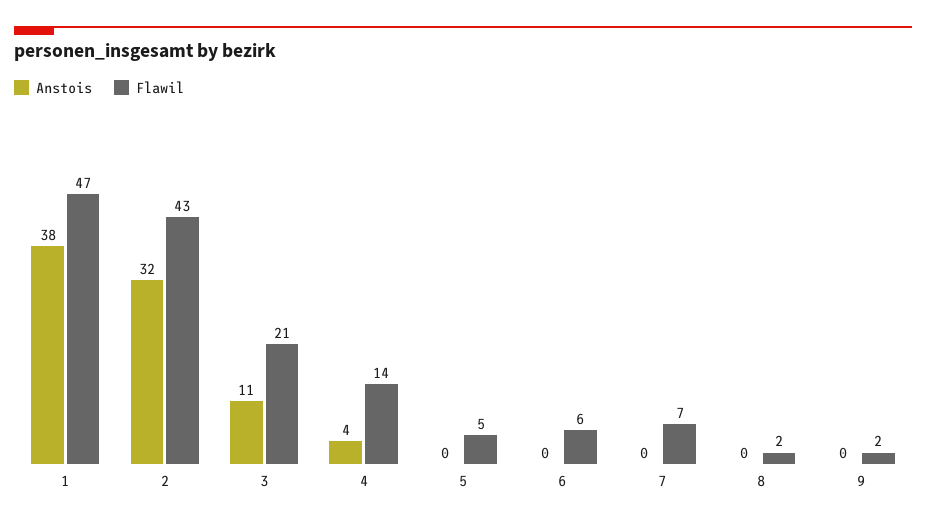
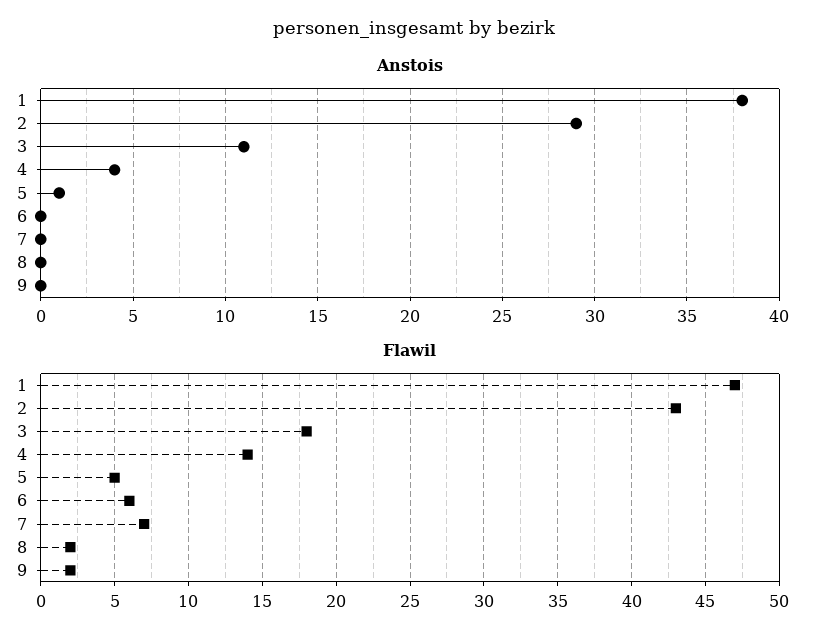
  {
    "Anstois": {
      "1": 38,
-     "2": 32,
+     "2": 29,
      "3": 11,
      "4": 4,
-     "5": 0,
+     "5": 1,
      "6": 0,
      "7": 0,
      "8": 0,
      "9": 0
    },
    "Flawil": {
      "1": 47,
      "2": 43,
-     "3": 21,
+     "3": 18,
      "4": 14,
      "5": 5,
      "6": 6,
      "7": 7,
      "8": 2,
      "9": 2
    }
  }

